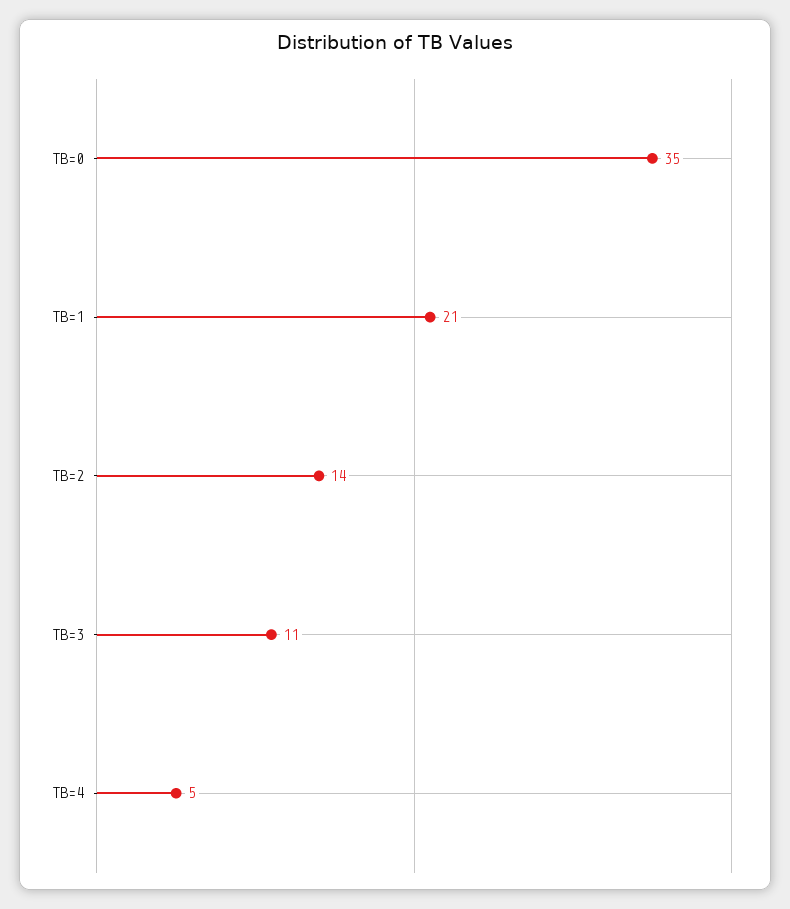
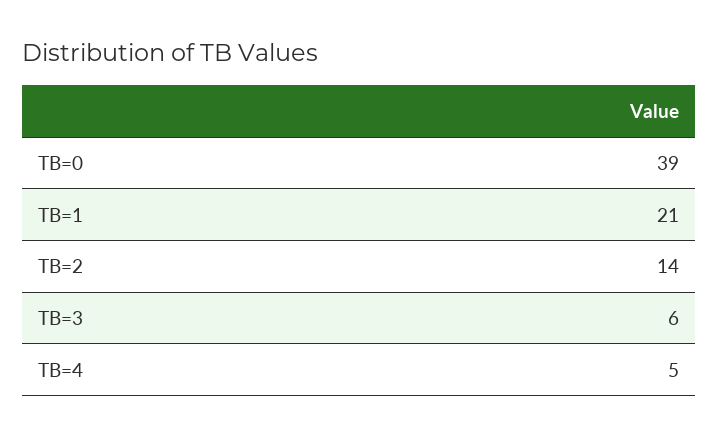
  {
-   "TB=0": 35,
+   "TB=0": 39,
    "TB=1": 21,
    "TB=2": 14,
-   "TB=3": 11,
+   "TB=3": 6,
    "TB=4": 5
  }

